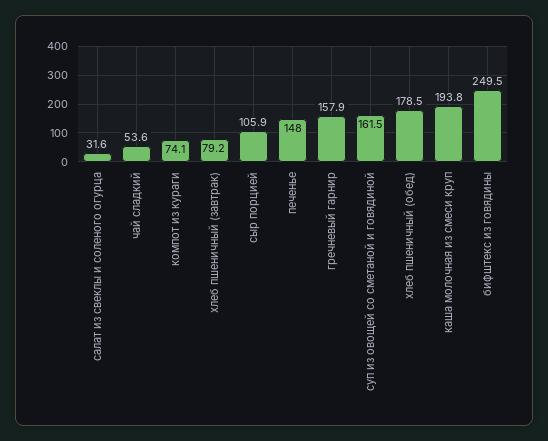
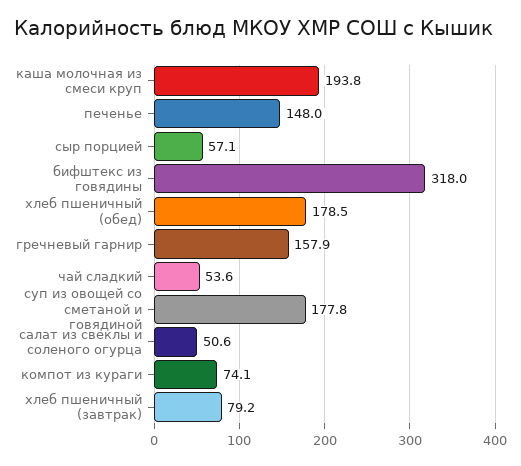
  {
-   "салат из свеклы и соленого огурца": 31.6,
+   "салат из свеклы и соленого огурца": 50.6,
    "чай сладкий": 53.6,
    "компот из кураги": 74.1,
    "хлеб пшеничный (завтрак)": 79.2,
-   "сыр порцией": 105.9,
+   "сыр порцией": 57.1,
    "печенье": 148,
    "гречневый гарнир": 157.9,
-   "суп из овощей со сметаной и говядиной": 161.5,
+   "суп из овощей со сметаной и говядиной": 177.8,
    "хлеб пшеничный (обед)": 178.5,
    "каша молочная из смеси круп": 193.8,
-   "бифштекс из говядины": 249.5
+   "бифштекс из говядины": 318
  }

